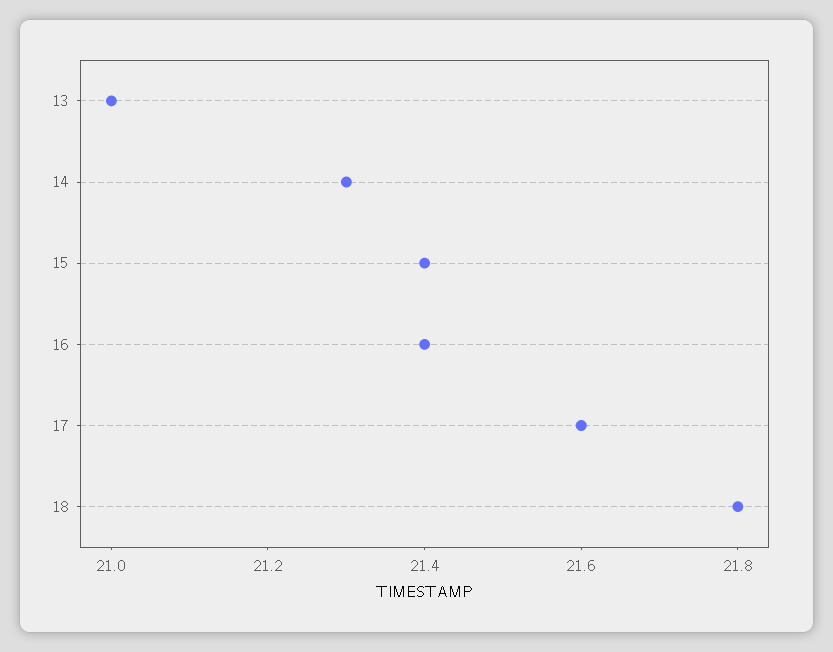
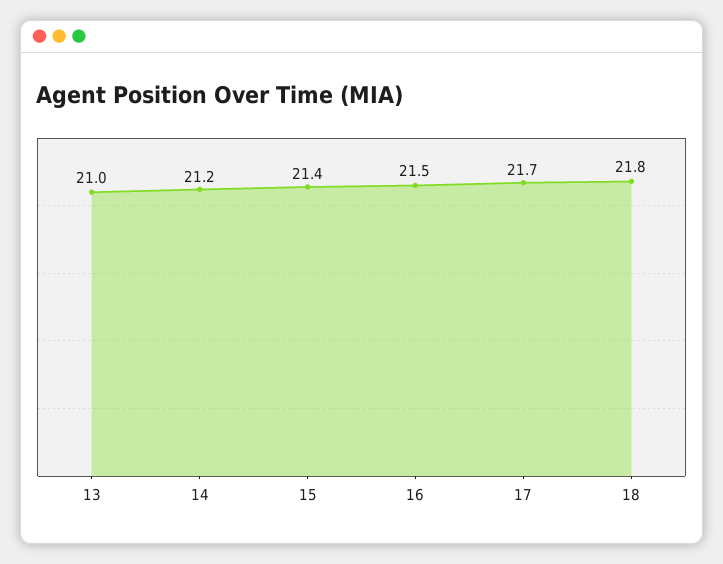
  {
    "13": 21,
-   "14": 21.3,
+   "14": 21.2,
    "15": 21.4,
-   "16": 21.4,
+   "16": 21.5,
-   "17": 21.6,
+   "17": 21.7,
    "18": 21.8
  }

